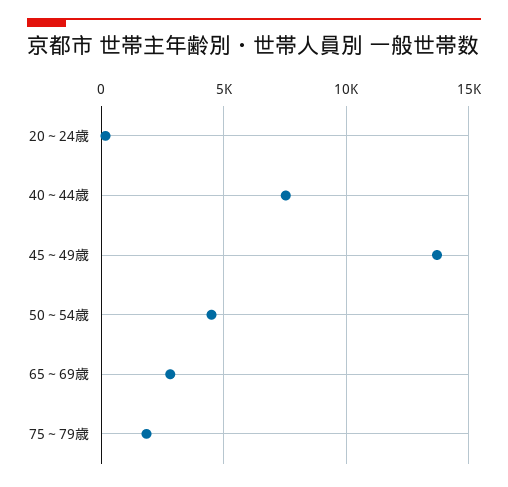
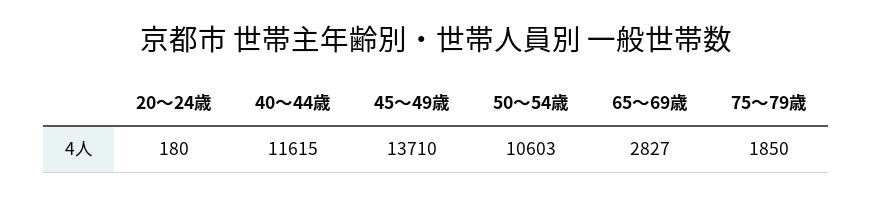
  {
    "20～24歳": 180,
-   "40～44歳": 7500,
+   "40～44歳": 11615,
    "45～49歳": 13710,
-   "50～54歳": 4500,
+   "50～54歳": 10603,
    "65～69歳": 2827,
    "75～79歳": 1850
  }

